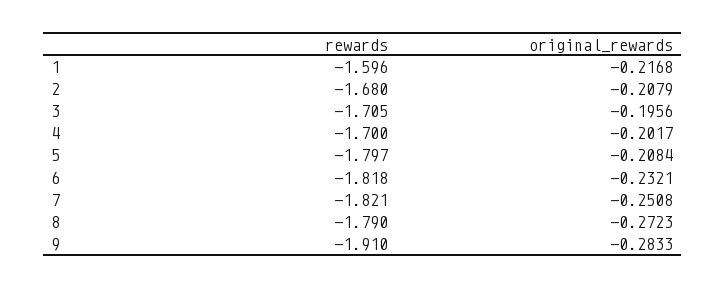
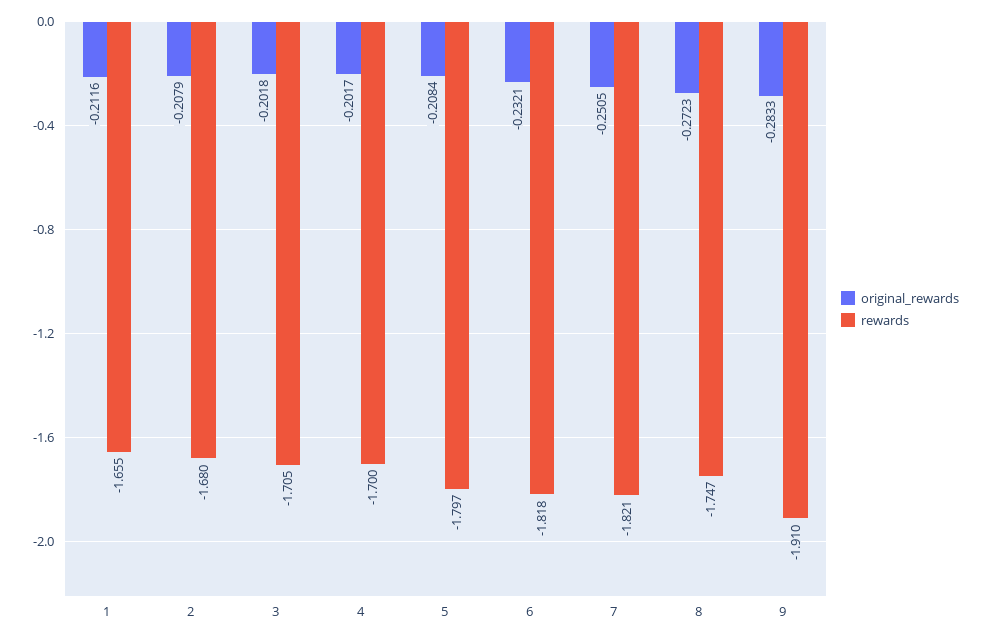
  {
    "rewards": {
-     "1": -1.596,
+     "1": -1.655,
      "2": -1.68,
      "3": -1.705,
      "4": -1.7,
      "5": -1.797,
      "6": -1.818,
      "7": -1.821,
-     "8": -1.79,
+     "8": -1.747,
      "9": -1.91
    },
    "original_rewards": {
-     "1": -0.2168,
+     "1": -0.2116,
      "2": -0.2079,
-     "3": -0.1956,
+     "3": -0.2018,
      "4": -0.2017,
      "5": -0.2084,
      "6": -0.2321,
-     "7": -0.2508,
+     "7": -0.2505,
      "8": -0.2723,
      "9": -0.2833
    }
  }

